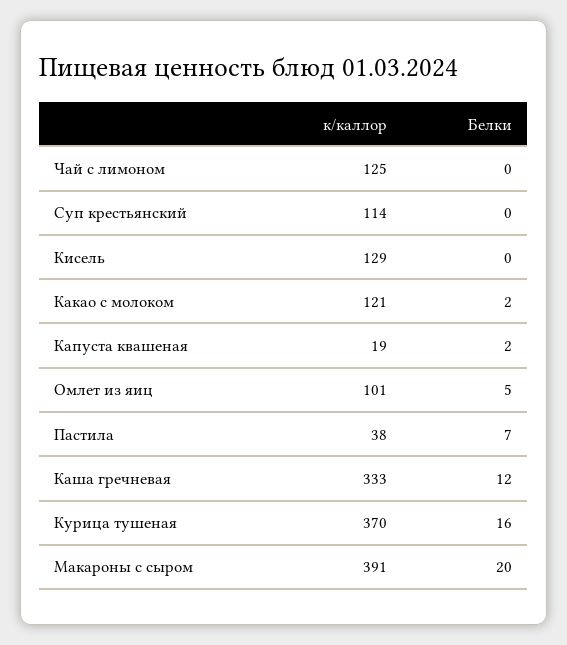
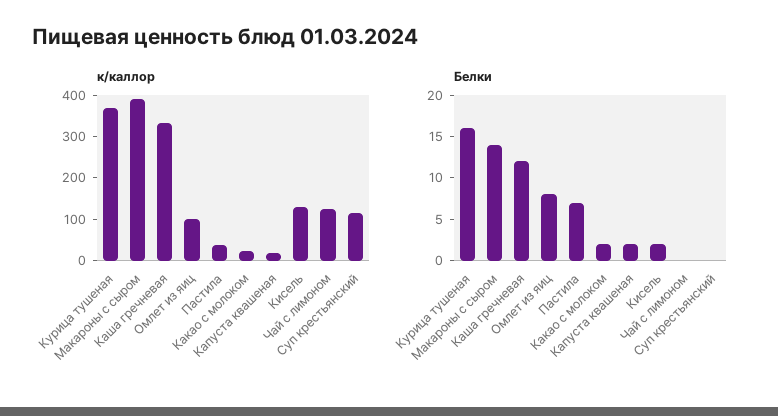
  {
    "к/каллор": {
      "Чай с лимоном": 125,
      "Суп крестьянский": 114,
      "Кисель": 129,
-     "Какао с молоком": 121,
+     "Какао с молоком": 20,
      "Капуста квашеная": 19,
      "Омлет из яиц": 101,
      "Пастила": 38,
      "Каша гречневая": 333,
      "Курица тушеная": 370,
      "Макароны с сыром": 391
    },
    "Белки": {
      "Чай с лимоном": 0,
      "Суп крестьянский": 0,
-     "Кисель": 0,
+     "Кисель": 2,
      "Какао с молоком": 2,
      "Капуста квашеная": 2,
-     "Омлет из яиц": 5,
+     "Омлет из яиц": 8,
      "Пастила": 7,
      "Каша гречневая": 12,
      "Курица тушеная": 16,
-     "Макароны с сыром": 20
+     "Макароны с сыром": 14
    }
  }

